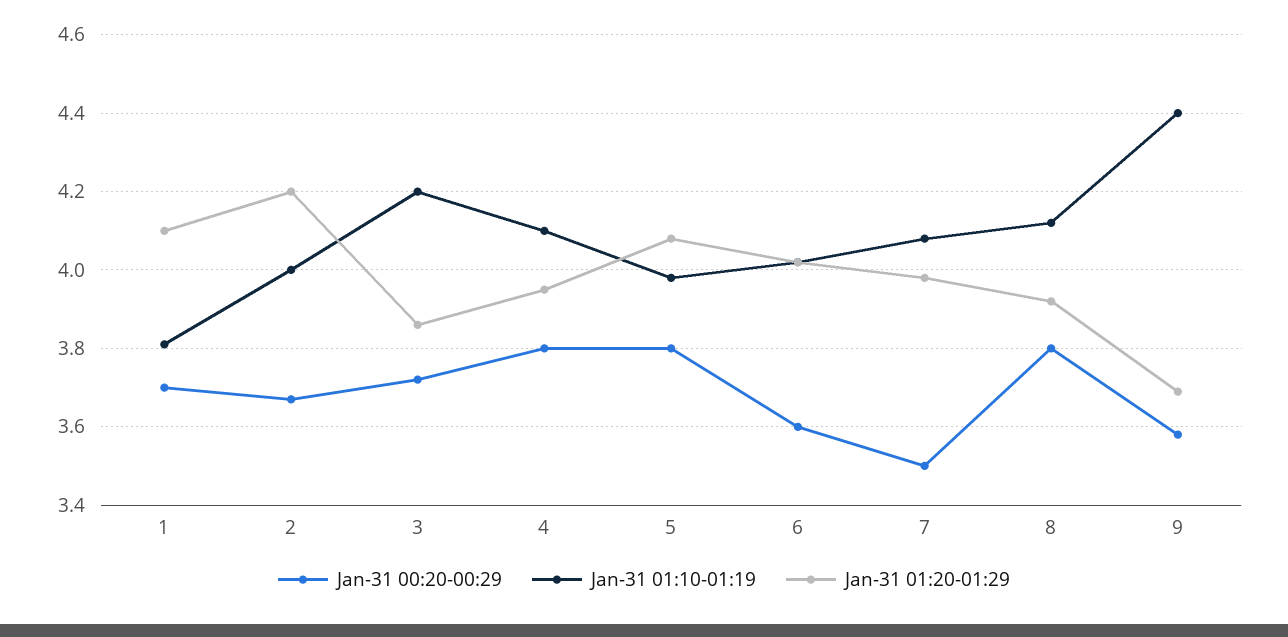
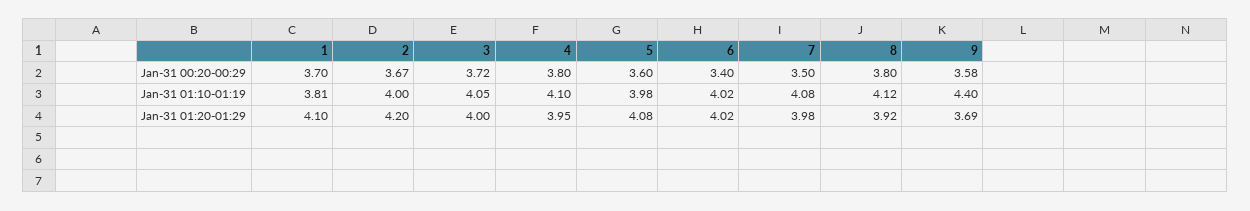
  {
    "Jan-31 00:20-00:29": {
      "1": 3.7,
      "2": 3.67,
      "3": 3.72,
      "4": 3.8,
-     "5": 3.8,
+     "5": 3.6,
-     "6": 3.6,
+     "6": 3.4,
      "7": 3.5,
      "8": 3.8,
      "9": 3.58
    },
    "Jan-31 01:10-01:19": {
      "1": 3.81,
      "2": 4,
-     "3": 4.2,
+     "3": 4.05,
      "4": 4.1,
      "5": 3.98,
      "6": 4.02,
      "7": 4.08,
      "8": 4.12,
      "9": 4.4
    },
    "Jan-31 01:20-01:29": {
      "1": 4.1,
      "2": 4.2,
-     "3": 3.85,
+     "3": 4,
      "4": 3.95,
      "5": 4.08,
      "6": 4.02,
      "7": 3.98,
      "8": 3.92,
      "9": 3.69
    }
  }

